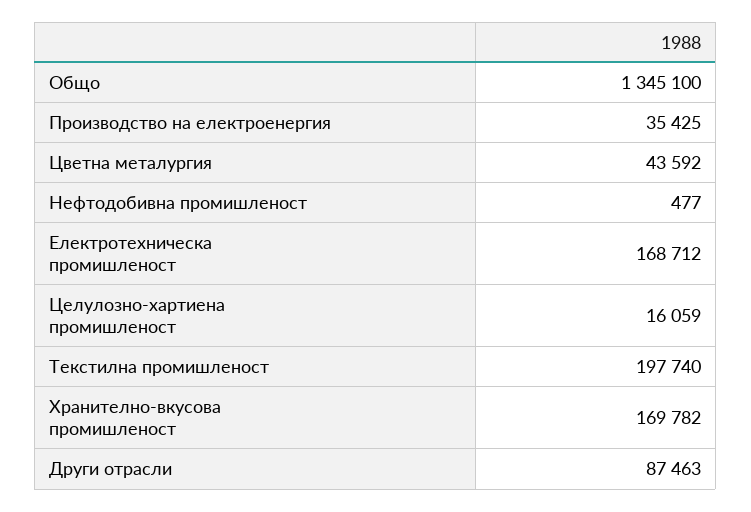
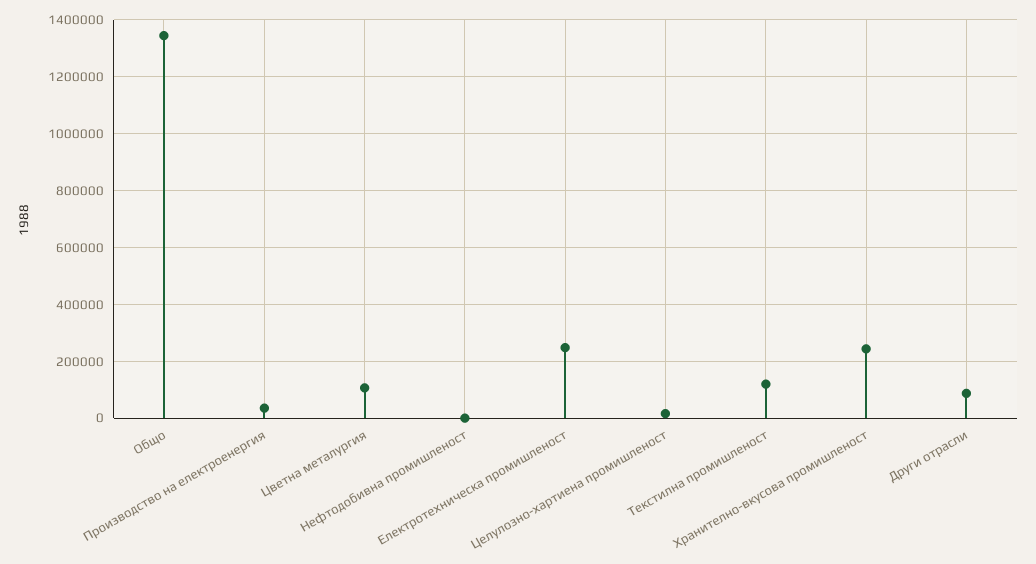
  {
    "Общо": 1345100,
    "Производство на електроенергия": 35425,
-   "Цветна металургия": 43592,
+   "Цветна металургия": 100000,
    "Нефтодобивна промишленост": 477,
-   "Електротехническа промишленост": 168712,
+   "Електротехническа промишленост": 250000,
    "Целулозно-хартиена промишленост": 16059,
-   "Текстилна промишленост": 197740,
+   "Текстилна промишленост": 125000,
-   "Хранително-вкусова промишленост": 169782,
+   "Хранително-вкусова промишленост": 250000,
    "Други отрасли": 87463
  }

